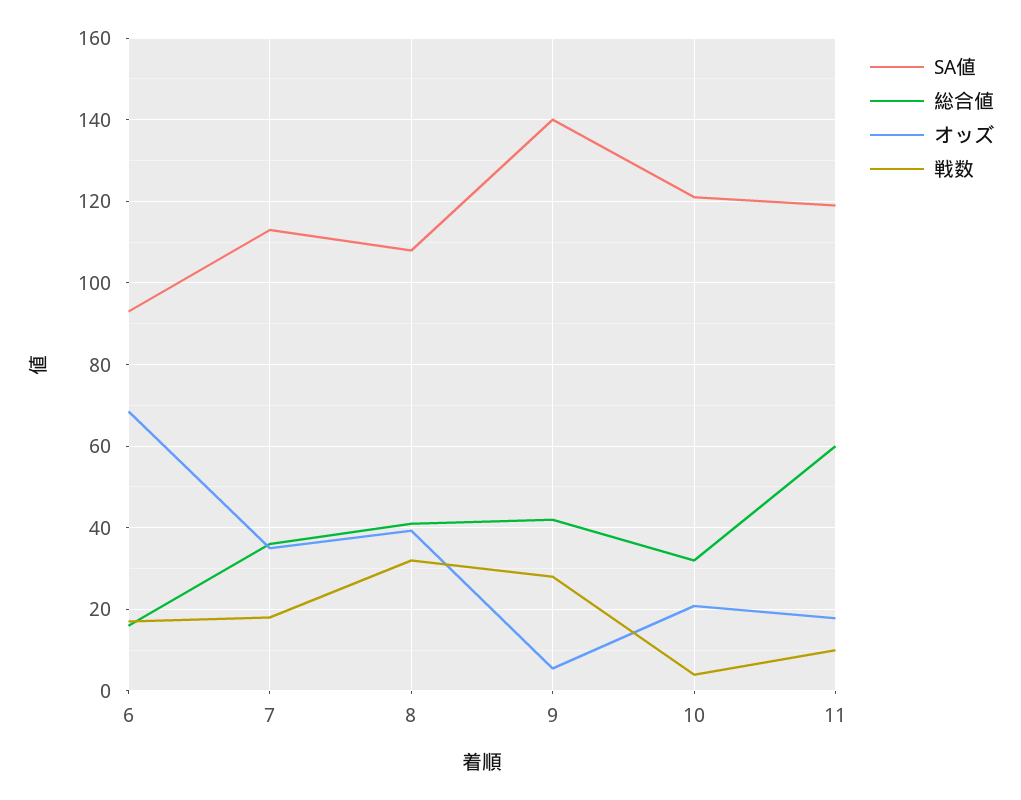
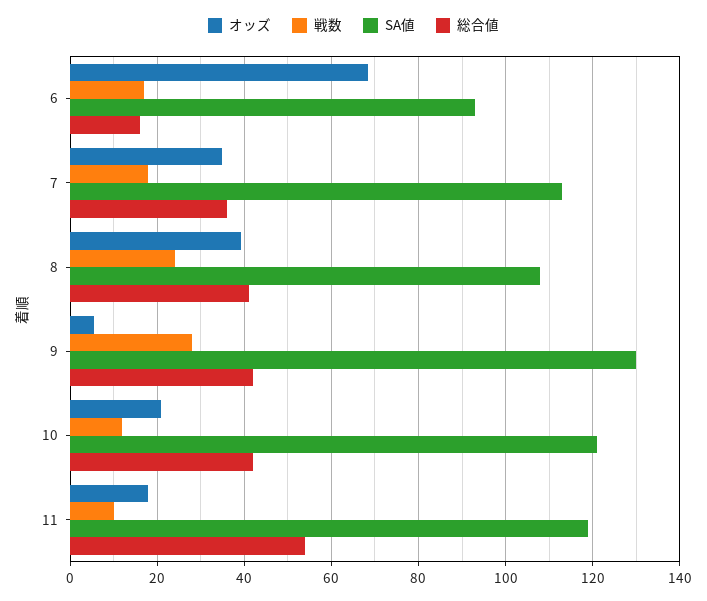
  {
    "SA値": {
      "6": 94,
      "7": 114,
      "8": 108,
-     "9": 140,
+     "9": 130,
      "10": 122,
      "11": 120
    },
    "総合値": {
      "6": 16,
      "7": 36,
      "8": 42,
      "9": 42,
-     "10": 32,
+     "10": 42,
-     "11": 60
+     "11": 54
    },
    "オッズ": {
      "6": 68,
      "7": 36,
      "8": 40,
      "9": 6,
      "10": 20,
      "11": 18
    },
    "戦数": {
      "6": 18,
      "7": 18,
-     "8": 32,
+     "8": 24,
      "9": 28,
-     "10": 4,
+     "10": 12,
      "11": 10
    }
  }

